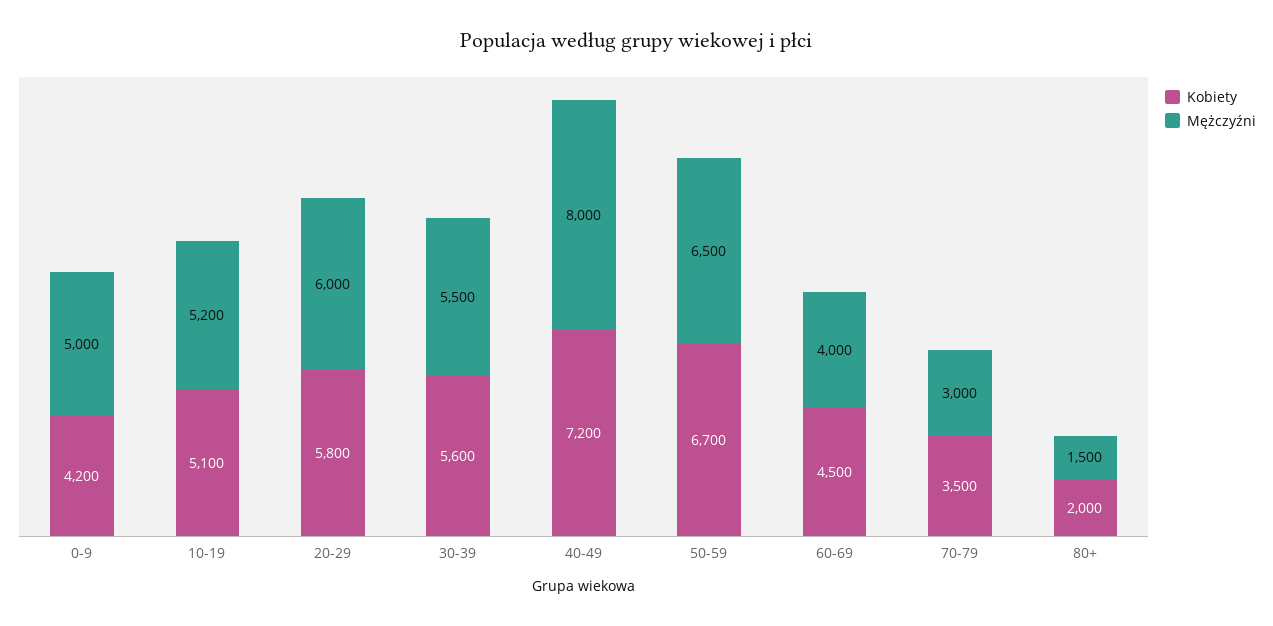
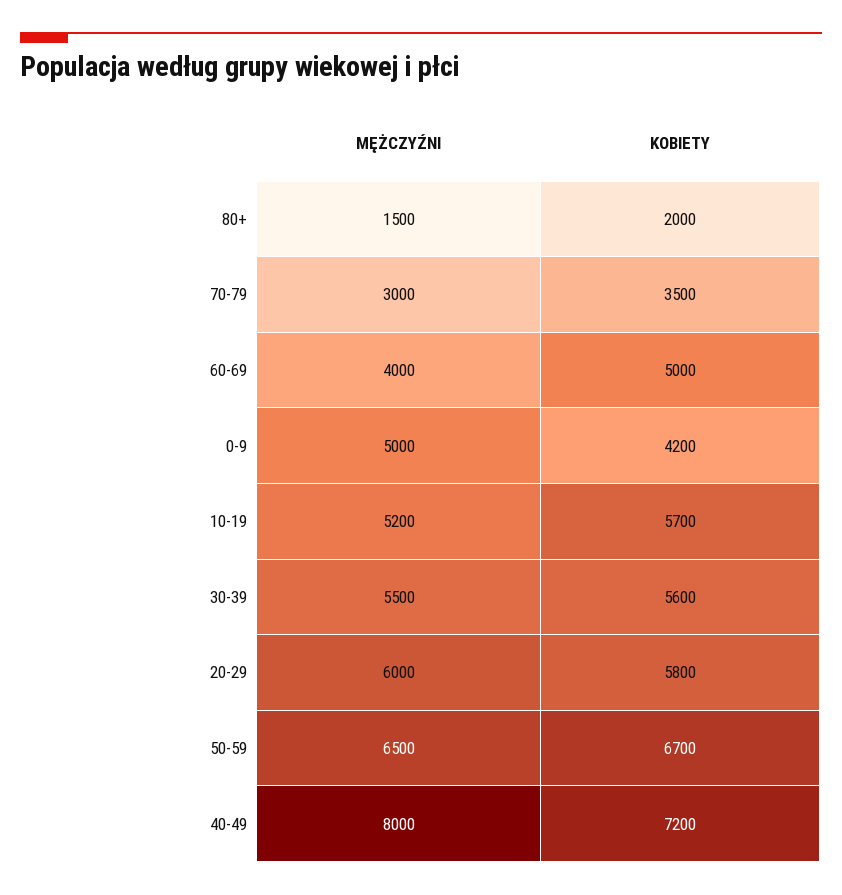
  {
    "Kobiety": {
      "0-9": 4200,
-     "10-19": 5100,
+     "10-19": 5700,
      "20-29": 5800,
      "30-39": 5600,
      "40-49": 7200,
      "50-59": 6700,
-     "60-69": 4500,
+     "60-69": 5000,
      "70-79": 3500,
      "80+": 2000
    },
    "Mężczyźni": {
      "0-9": 5000,
      "10-19": 5200,
      "20-29": 6000,
      "30-39": 5500,
      "40-49": 8000,
      "50-59": 6500,
      "60-69": 4000,
      "70-79": 3000,
      "80+": 1500
    }
  }

